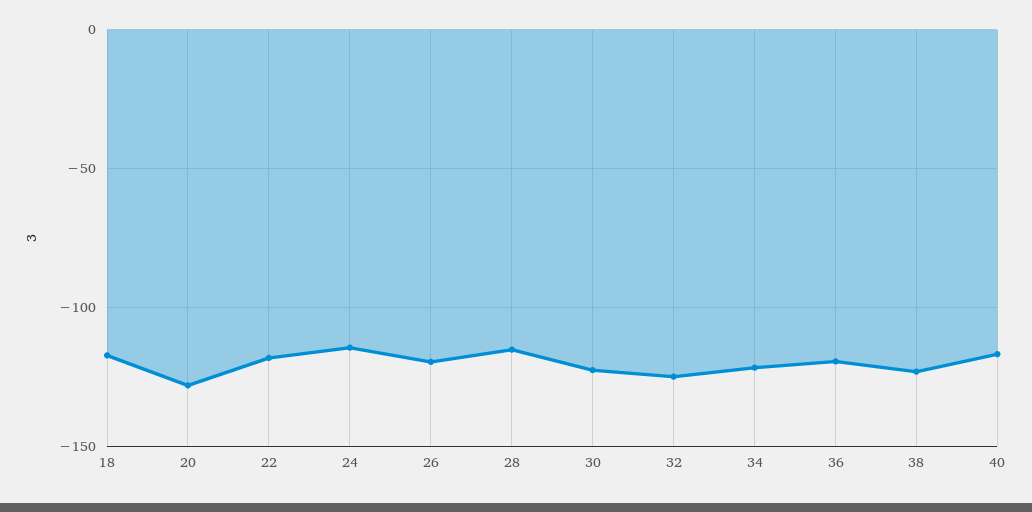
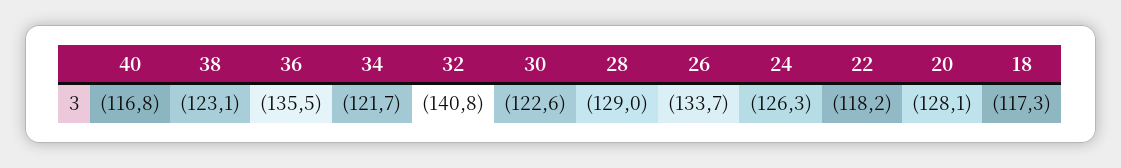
  {
    "18": -117.3,
    "20": -128.1,
    "22": -118.2,
-   "24": -115,
+   "24": -126.3,
-   "26": -120,
+   "26": -133.7,
-   "28": -115,
+   "28": -129,
    "30": -122.6,
-   "32": -125,
+   "32": -140.8,
    "34": -121.7,
-   "36": -120,
+   "36": -135.5,
    "38": -123.1,
    "40": -116.8
  }

